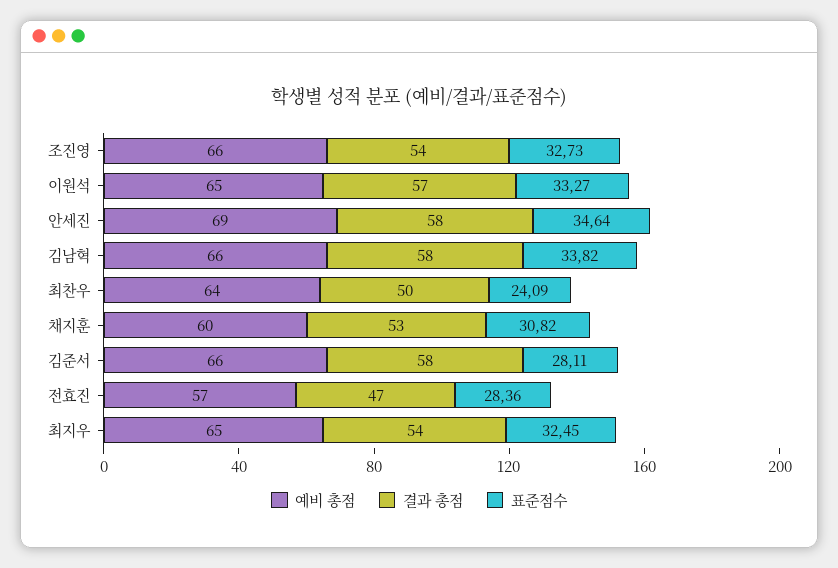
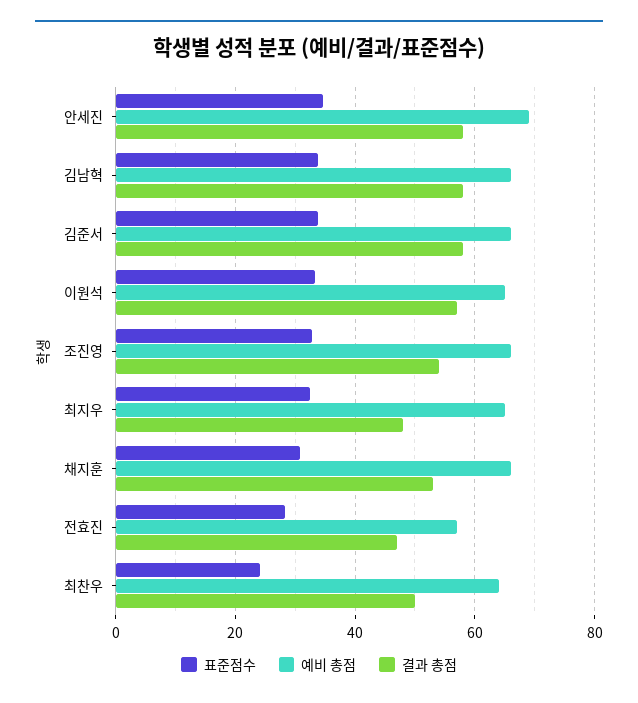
  {
    "예비 총점": {
      "조진영": 66,
      "이원석": 65,
      "안세진": 69,
      "김남혁": 66,
      "최찬우": 64,
-     "채지훈": 60,
+     "채지훈": 66,
      "김준서": 66,
      "전효진": 57,
      "최지우": 65
    },
    "결과 총점": {
      "조진영": 54,
      "이원석": 57,
      "안세진": 58,
      "김남혁": 58,
      "최찬우": 50,
      "채지훈": 53,
      "김준서": 58,
      "전효진": 47,
-     "최지우": 54
+     "최지우": 48
    },
    "표준점수": {
      "조진영": 32.73,
      "이원석": 33.27,
      "안세진": 34.64,
      "김남혁": 33.82,
      "최찬우": 24.09,
      "채지훈": 30.82,
-     "김준서": 28.11,
+     "김준서": 34,
      "전효진": 28.36,
      "최지우": 32.45
    }
  }

